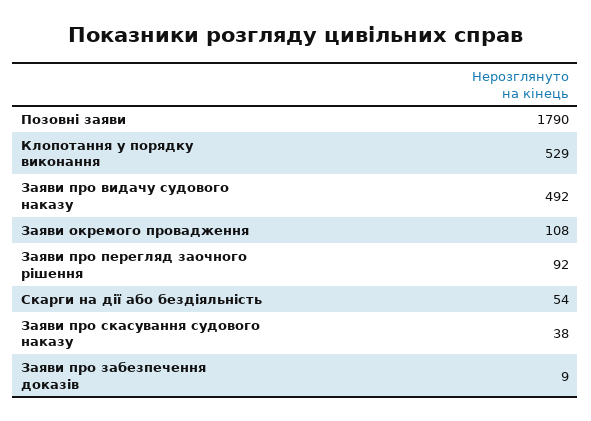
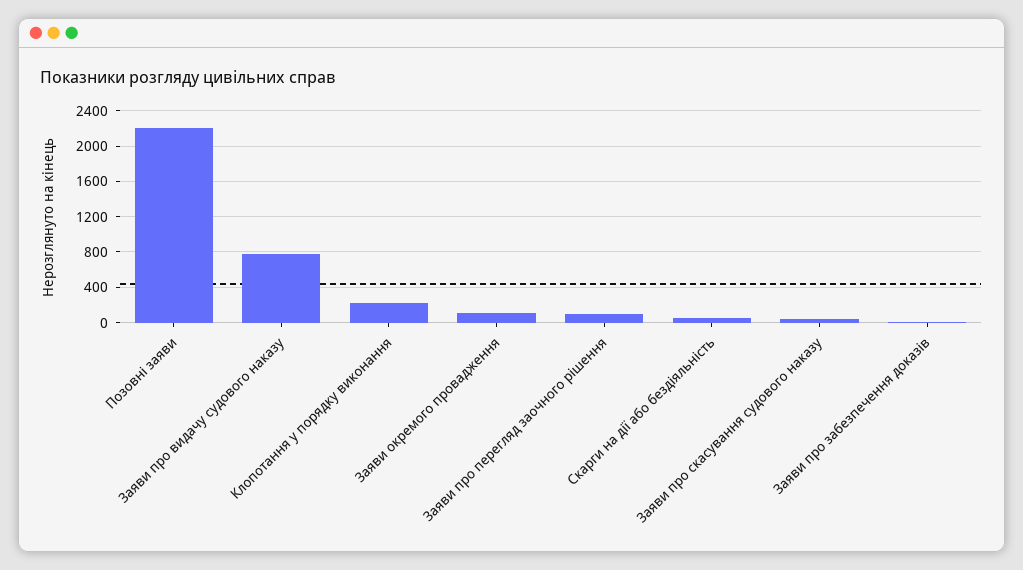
  {
-   "Позовні заяви": 1790,
+   "Позовні заяви": 2200,
-   "Клопотання у порядку виконання": 529,
+   "Клопотання у порядку виконання": 200,
-   "Заяви про видачу судового наказу": 492,
+   "Заяви про видачу судового наказу": 800,
    "Заяви окремого провадження": 108,
    "Заяви про перегляд заочного рішення": 92,
    "Скарги на дії або бездіяльність": 54,
    "Заяви про скасування судового наказу": 38,
    "Заяви про забезпечення доказів": 9
  }

